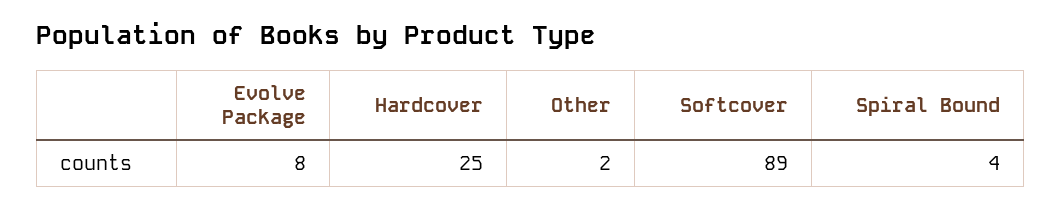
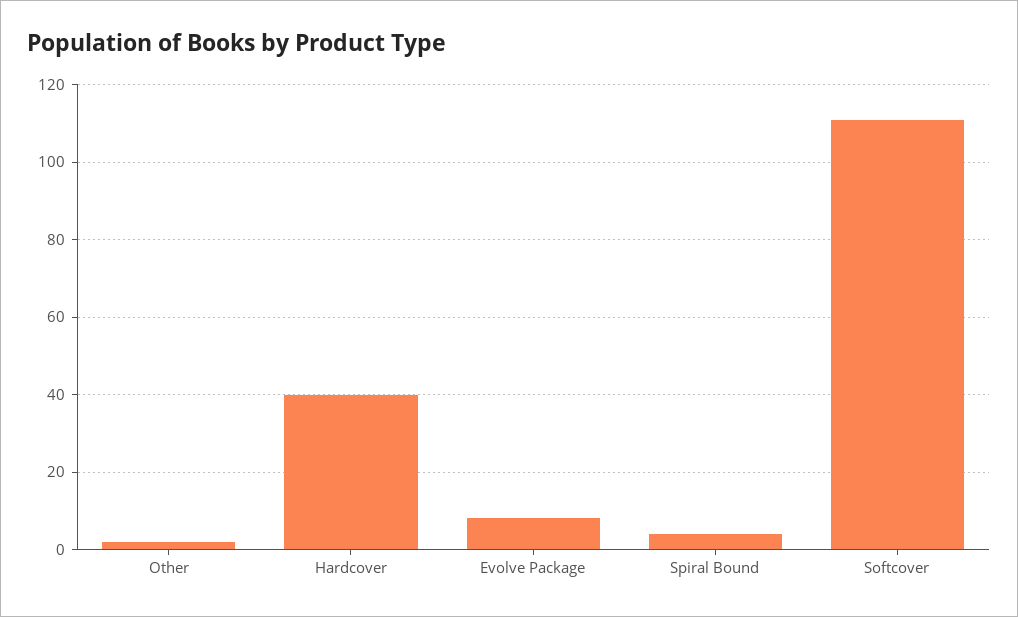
  {
    "Evolve Package": 8,
-   "Hardcover": 25,
+   "Hardcover": 40,
    "Other": 2,
-   "Softcover": 89,
+   "Softcover": 110,
    "Spiral Bound": 4
  }

